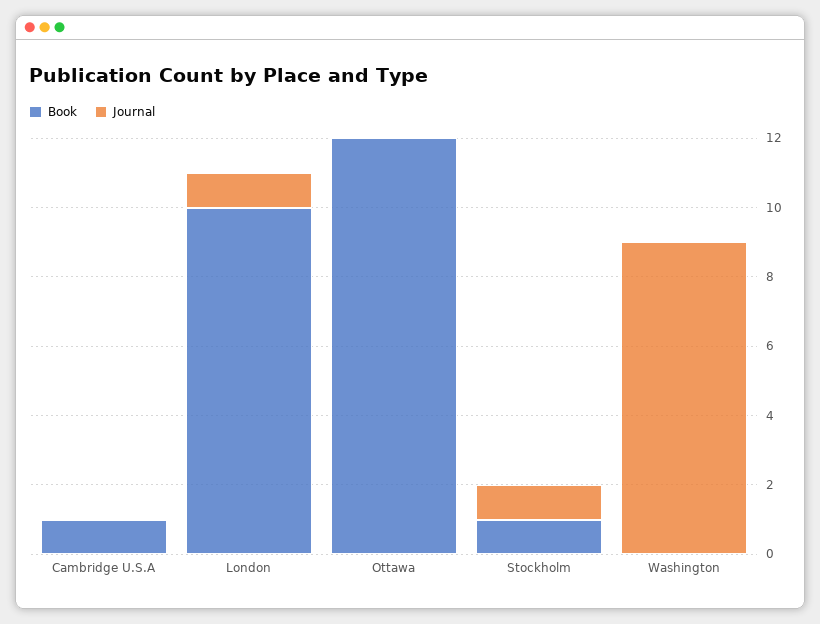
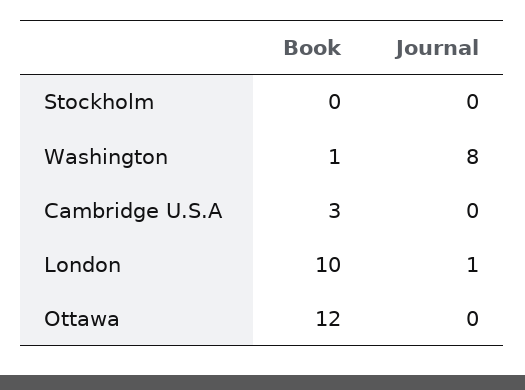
  {
    "Book": {
-     "Cambridge U.S.A": 1,
+     "Cambridge U.S.A": 3,
      "London": 10,
      "Ottawa": 12,
-     "Stockholm": 1,
+     "Stockholm": 0,
-     "Washington": 0
+     "Washington": 1
    },
    "Journal": {
      "Cambridge U.S.A": 0,
      "London": 1,
      "Ottawa": 0,
-     "Stockholm": 1,
+     "Stockholm": 0,
-     "Washington": 9
+     "Washington": 8
    }
  }

